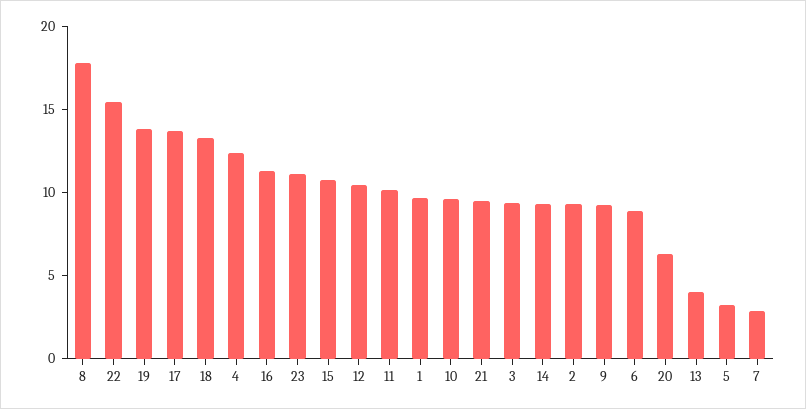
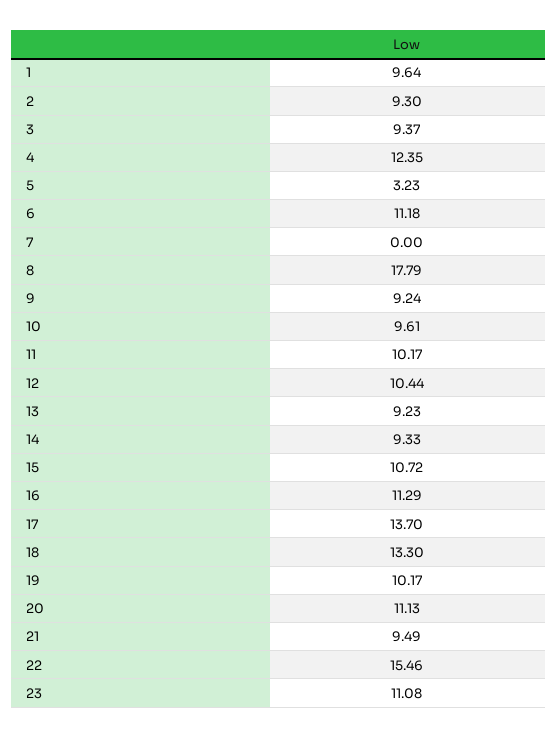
  {
    "8": 17.79,
    "22": 15.46,
-   "19": 14,
+   "19": 10.17,
    "17": 13.7,
    "18": 13.3,
    "4": 12.35,
    "16": 11.29,
    "23": 11.08,
    "15": 10.72,
    "12": 10.44,
    "11": 10.17,
    "1": 9.64,
    "10": 9.61,
    "21": 9.49,
    "3": 9.37,
    "14": 9.33,
    "2": 9.3,
    "9": 9.24,
-   "6": 9,
+   "6": 11.18,
-   "20": 6,
+   "20": 11.13,
-   "13": 4,
+   "13": 9.23,
    "5": 3.23,
-   "7": 3
+   "7": 0
  }

